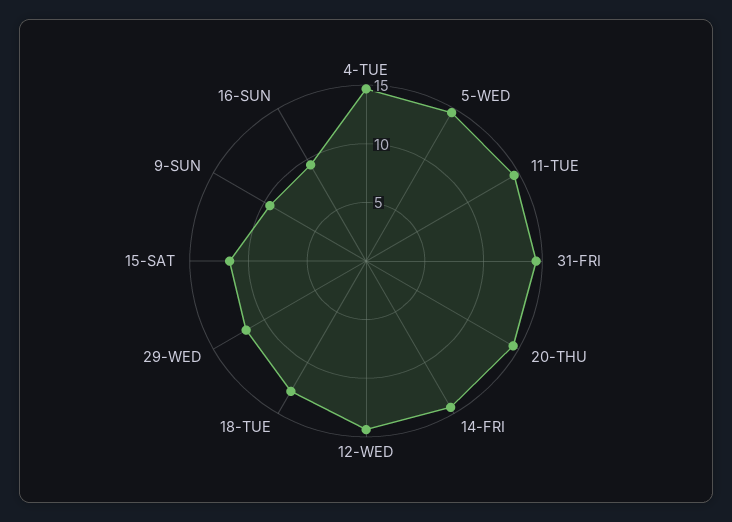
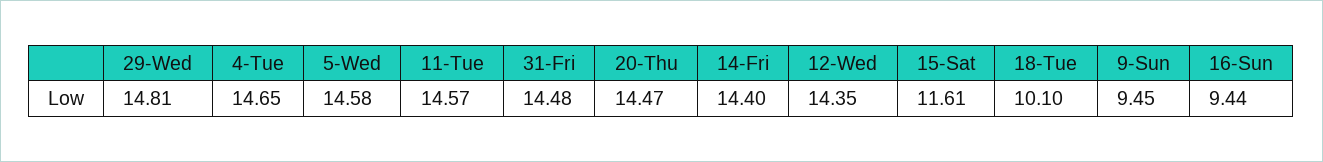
  {
    "4-TUE": 14.65,
    "5-WED": 14.58,
    "11-TUE": 14.57,
    "31-FRI": 14.48,
    "20-THU": 14.47,
    "14-FRI": 14.4,
    "12-WED": 14.35,
-   "18-TUE": 13,
+   "18-TUE": 10.1,
-   "29-WED": 12,
+   "29-WED": 14.81,
    "15-SAT": 11.61,
    "9-SUN": 9.45,
    "16-SUN": 9.44
  }

